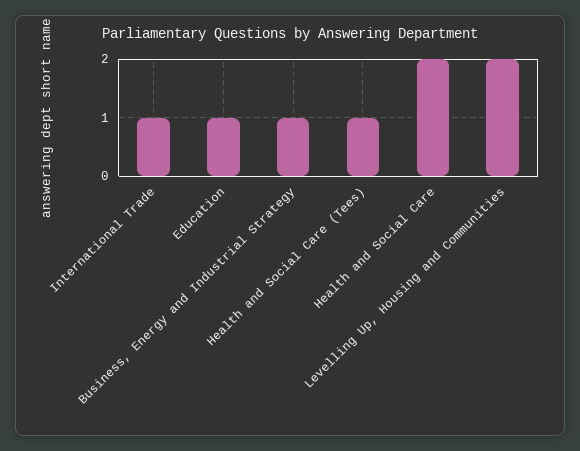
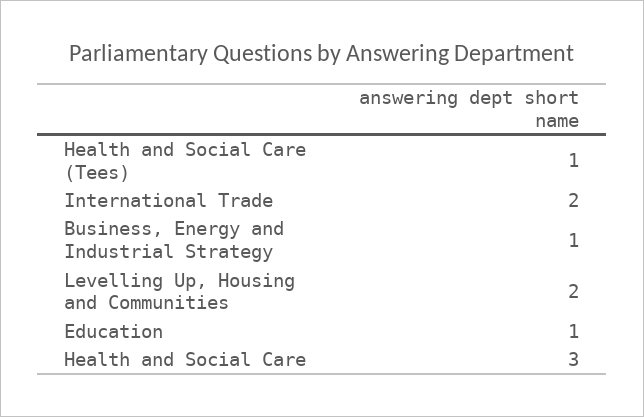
  {
-   "International Trade": 1,
+   "International Trade": 2,
    "Education": 1,
    "Business, Energy and Industrial Strategy": 1,
    "Health and Social Care (Tees)": 1,
-   "Health and Social Care": 2,
+   "Health and Social Care": 3,
    "Levelling Up, Housing and Communities": 2
  }

